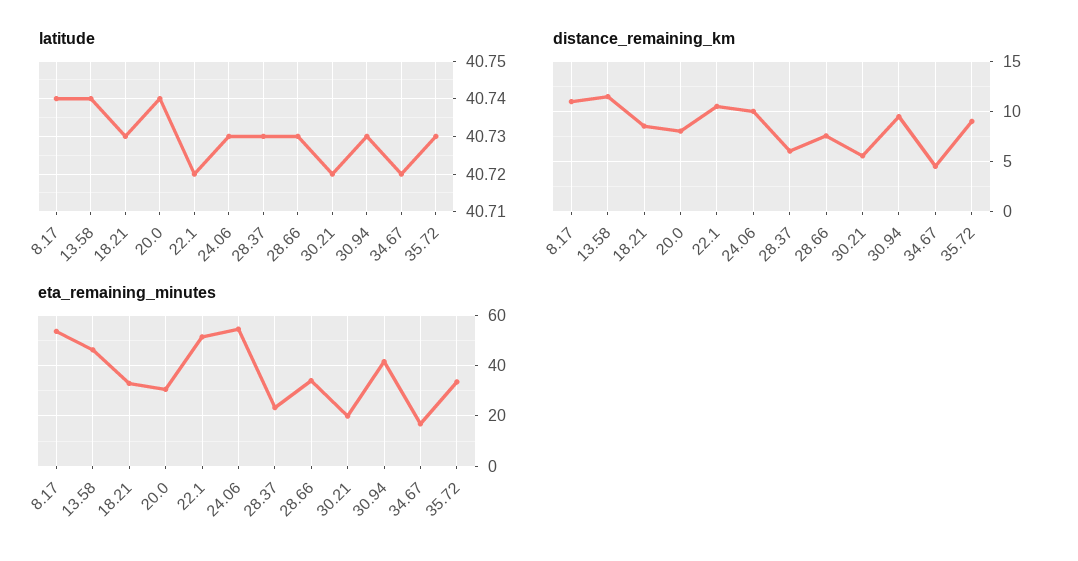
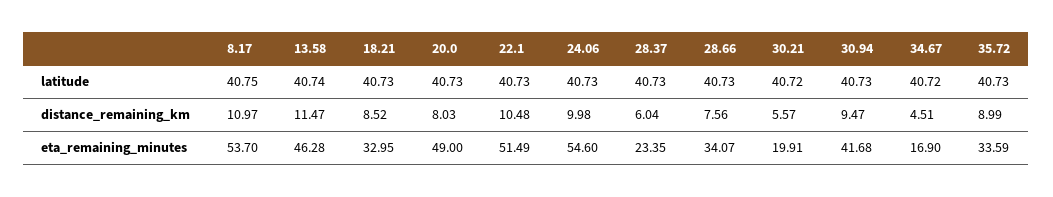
  {
    "latitude": {
-     "8.17": 40.74,
+     "8.17": 40.75,
      "13.58": 40.74,
      "18.21": 40.73,
-     "20.0": 40.74,
+     "20.0": 40.73,
-     "22.1": 40.72,
+     "22.1": 40.73,
      "24.06": 40.73,
      "28.37": 40.73,
      "28.66": 40.73,
      "30.21": 40.72,
      "30.94": 40.73,
      "34.67": 40.72,
      "35.72": 40.73
    },
    "distance_remaining_km": {
      "8.17": 10.97,
      "13.58": 11.47,
      "18.21": 8.52,
      "20.0": 8.03,
      "22.1": 10.48,
      "24.06": 9.98,
      "28.37": 6.04,
      "28.66": 7.56,
      "30.21": 5.57,
      "30.94": 9.47,
      "34.67": 4.51,
      "35.72": 8.99
    },
    "eta_remaining_minutes": {
      "8.17": 53.7,
      "13.58": 46.28,
      "18.21": 32.95,
-     "20.0": 30,
+     "20.0": 49,
      "22.1": 51.49,
      "24.06": 54.6,
      "28.37": 23.35,
      "28.66": 34.07,
      "30.21": 19.91,
      "30.94": 41.68,
      "34.67": 16.9,
      "35.72": 33.59
    }
  }

